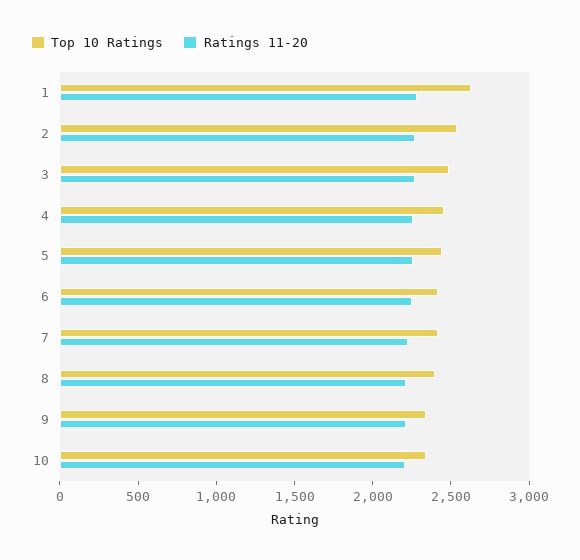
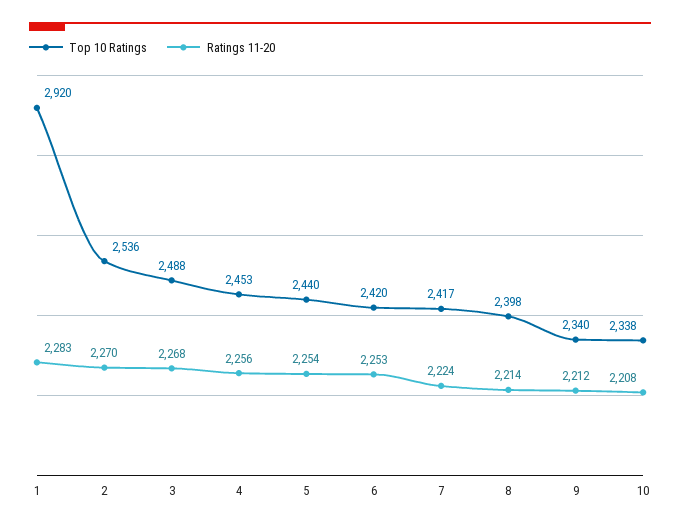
  {
    "Top 10 Ratings": {
-     "1": 2600,
+     "1": 2920,
      "2": 2536,
      "3": 2488,
      "4": 2453,
      "5": 2440,
      "6": 2420,
      "7": 2417,
      "8": 2398,
      "9": 2340,
      "10": 2338
    },
    "Ratings 11-20": {
      "1": 2283,
      "2": 2270,
      "3": 2268,
      "4": 2256,
      "5": 2254,
      "6": 2253,
      "7": 2224,
      "8": 2214,
      "9": 2212,
      "10": 2208
    }
  }

